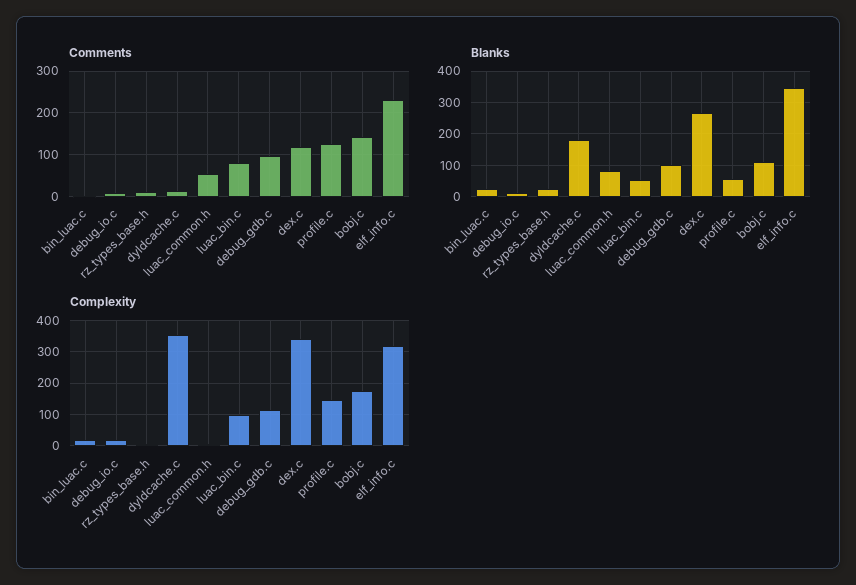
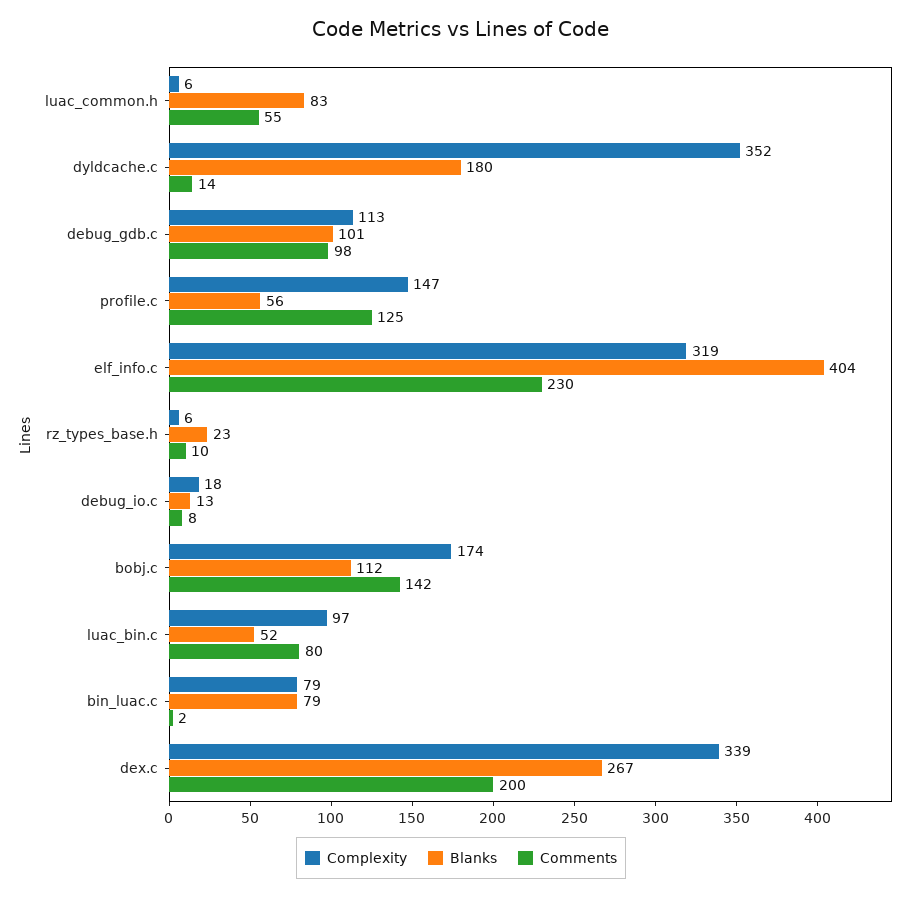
  {
    "Comments": {
      "bin_luac.c": 2,
      "debug_io.c": 8,
      "rz_types_base.h": 10,
      "dyldcache.c": 14,
      "luac_common.h": 55,
      "luac_bin.c": 80,
      "debug_gdb.c": 98,
-     "dex.c": 120,
+     "dex.c": 200,
      "profile.c": 125,
      "bobj.c": 142,
      "elf_info.c": 230
    },
    "Blanks": {
-     "bin_luac.c": 20,
+     "bin_luac.c": 79,
      "debug_io.c": 13,
      "rz_types_base.h": 23,
      "dyldcache.c": 180,
      "luac_common.h": 83,
      "luac_bin.c": 52,
      "debug_gdb.c": 101,
      "dex.c": 267,
      "profile.c": 56,
      "bobj.c": 112,
-     "elf_info.c": 340
+     "elf_info.c": 404
    },
    "Complexity": {
-     "bin_luac.c": 20,
+     "bin_luac.c": 79,
      "debug_io.c": 18,
      "rz_types_base.h": 6,
      "dyldcache.c": 352,
      "luac_common.h": 6,
      "luac_bin.c": 97,
      "debug_gdb.c": 113,
      "dex.c": 339,
      "profile.c": 147,
      "bobj.c": 174,
      "elf_info.c": 319
    }
  }

